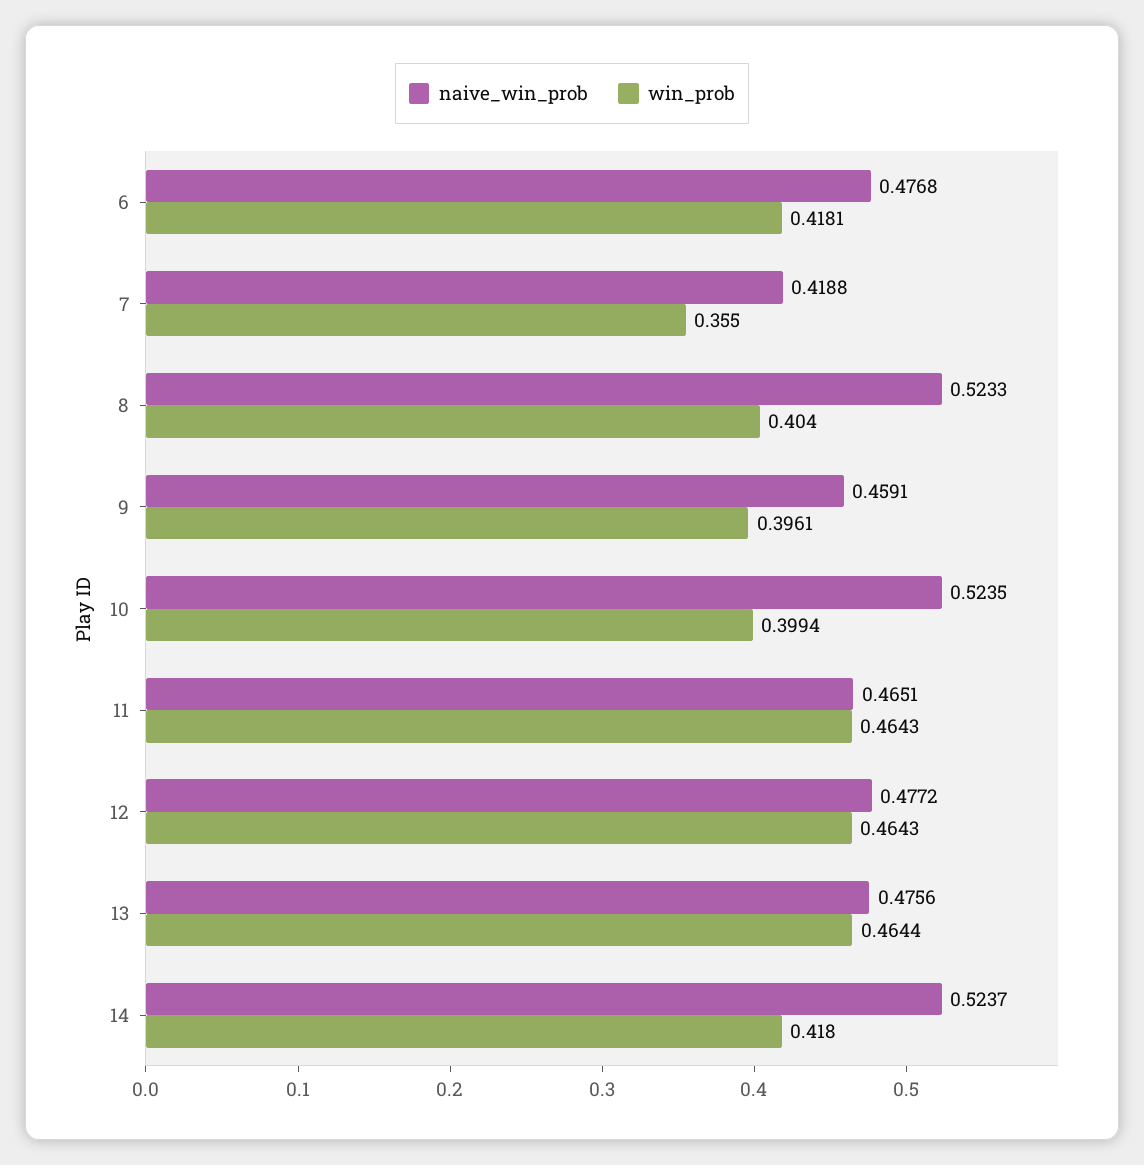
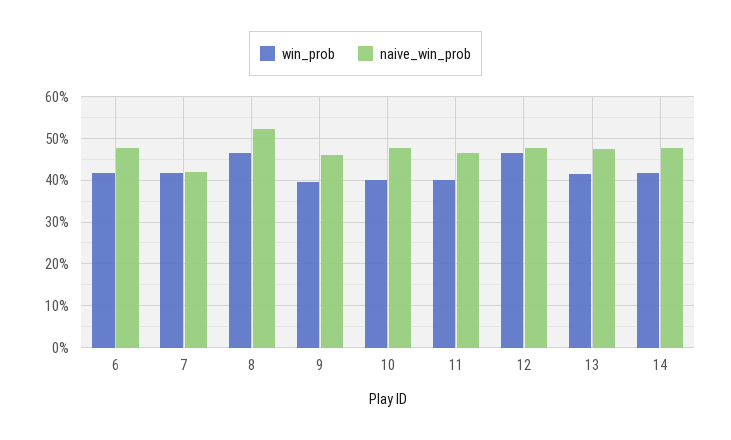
  {
    "naive_win_prob": {
      "6": 0.4768,
      "7": 0.4188,
      "8": 0.5233,
      "9": 0.4591,
-     "10": 0.5235,
+     "10": 0.48,
      "11": 0.4651,
      "12": 0.4772,
      "13": 0.4756,
-     "14": 0.5237
+     "14": 0.48
    },
    "win_prob": {
      "6": 0.4181,
-     "7": 0.355,
+     "7": 0.42,
-     "8": 0.404,
+     "8": 0.46,
      "9": 0.3961,
      "10": 0.3994,
-     "11": 0.4643,
+     "11": 0.4,
      "12": 0.4643,
-     "13": 0.4644,
+     "13": 0.42,
      "14": 0.418
    }
  }

